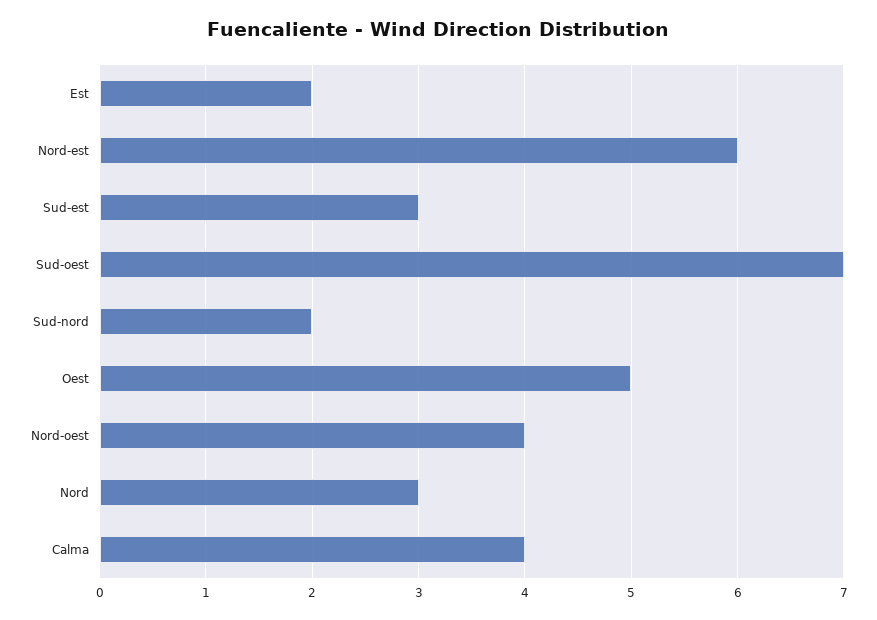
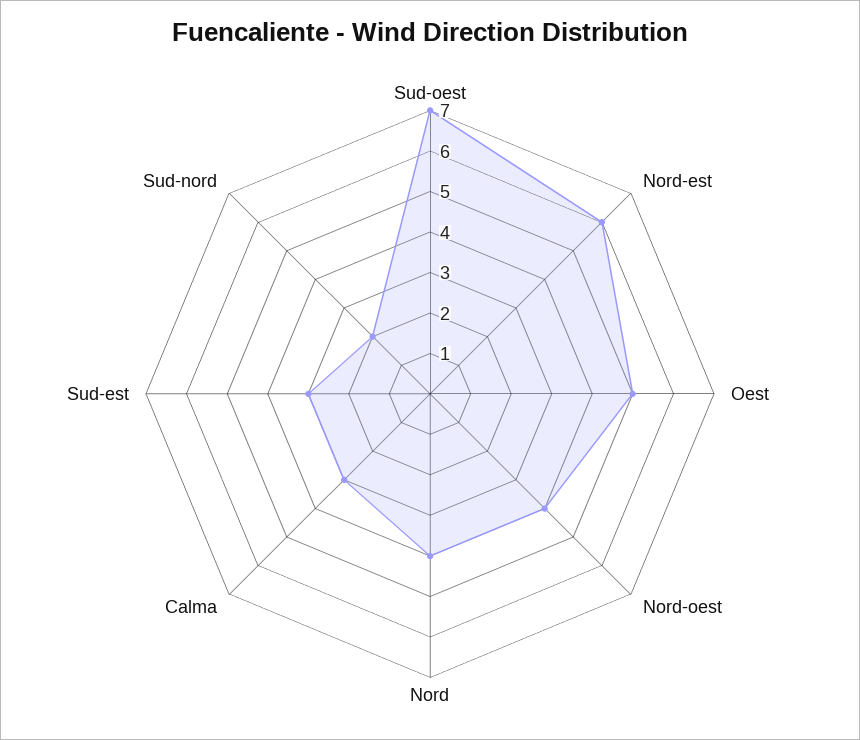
  {
-   "Est": 2,
    "Nord-est": 6,
    "Sud-est": 3,
    "Sud-oest": 7,
    "Sud-nord": 2,
    "Oest": 5,
    "Nord-oest": 4,
-   "Nord": 3,
+   "Nord": 4,
-   "Calma": 4
+   "Calma": 3
  }

